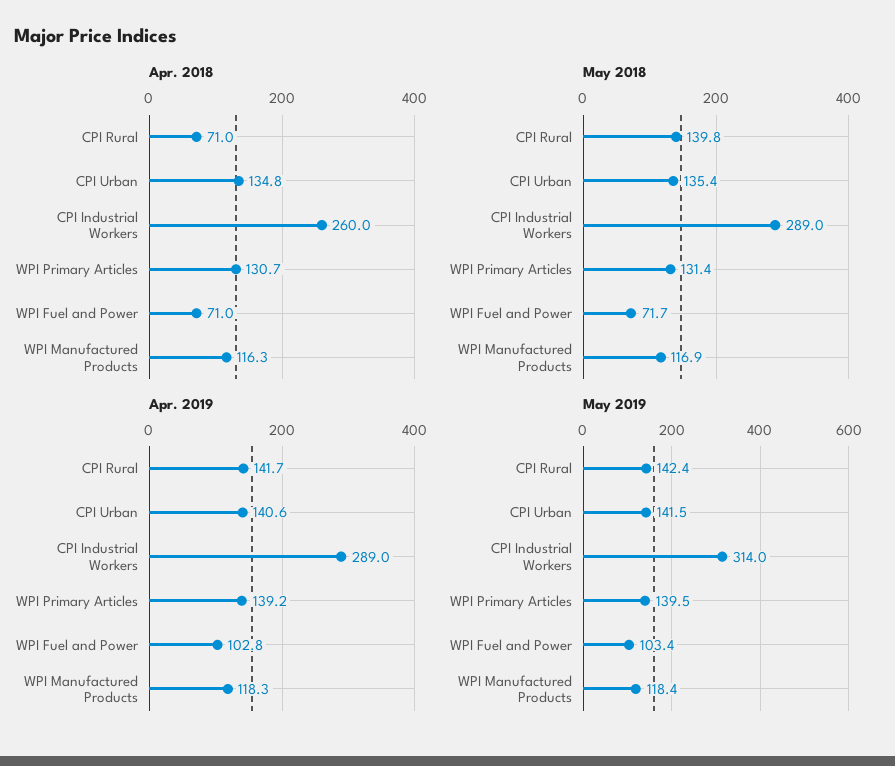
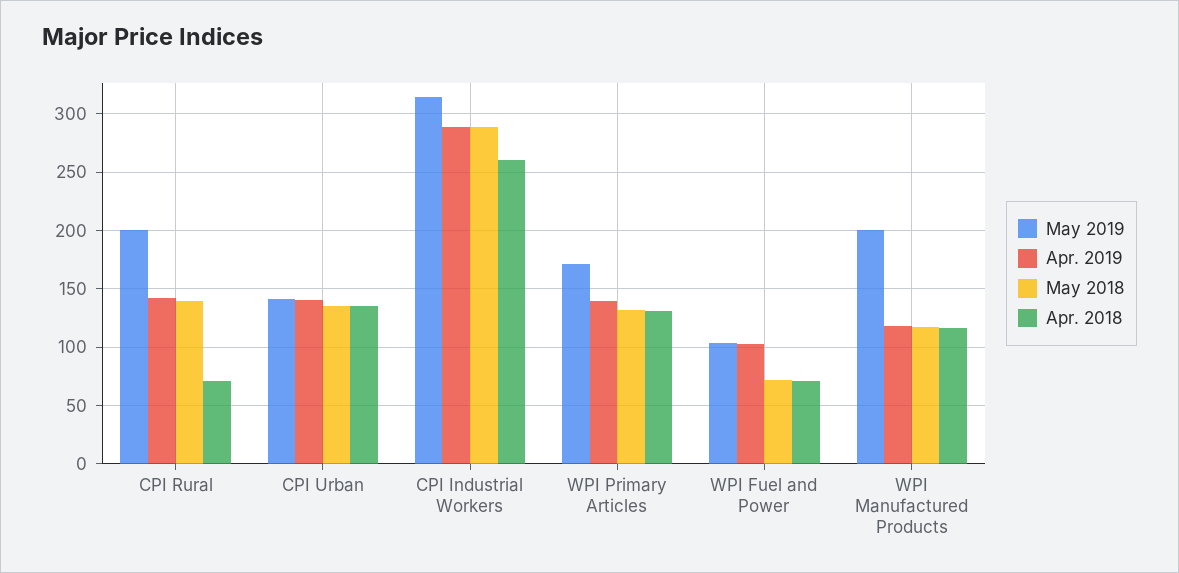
  {
    "Apr. 2018": {
      "CPI Rural": 71,
      "CPI Urban": 134.8,
      "CPI Industrial Workers": 260,
      "WPI Primary Articles": 130.7,
      "WPI Fuel and Power": 71,
      "WPI Manufactured Products": 116.3
    },
    "May 2018": {
      "CPI Rural": 139.8,
      "CPI Urban": 135.4,
      "CPI Industrial Workers": 289,
      "WPI Primary Articles": 131.4,
      "WPI Fuel and Power": 71.7,
      "WPI Manufactured Products": 116.9
    },
    "Apr. 2019": {
      "CPI Rural": 141.7,
      "CPI Urban": 140.6,
      "CPI Industrial Workers": 289,
      "WPI Primary Articles": 139.2,
      "WPI Fuel and Power": 102.8,
      "WPI Manufactured Products": 118.3
    },
    "May 2019": {
-     "CPI Rural": 142.4,
+     "CPI Rural": 200,
      "CPI Urban": 141.5,
      "CPI Industrial Workers": 314,
-     "WPI Primary Articles": 139.5,
+     "WPI Primary Articles": 170,
      "WPI Fuel and Power": 103.4,
-     "WPI Manufactured Products": 118.4
+     "WPI Manufactured Products": 200
    }
  }

